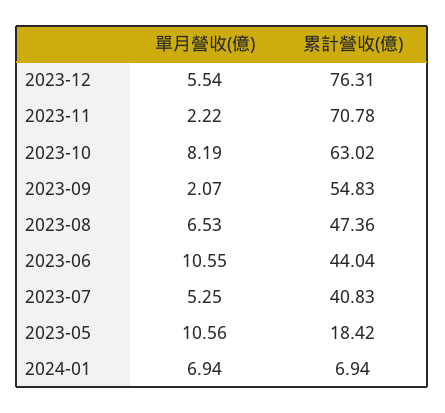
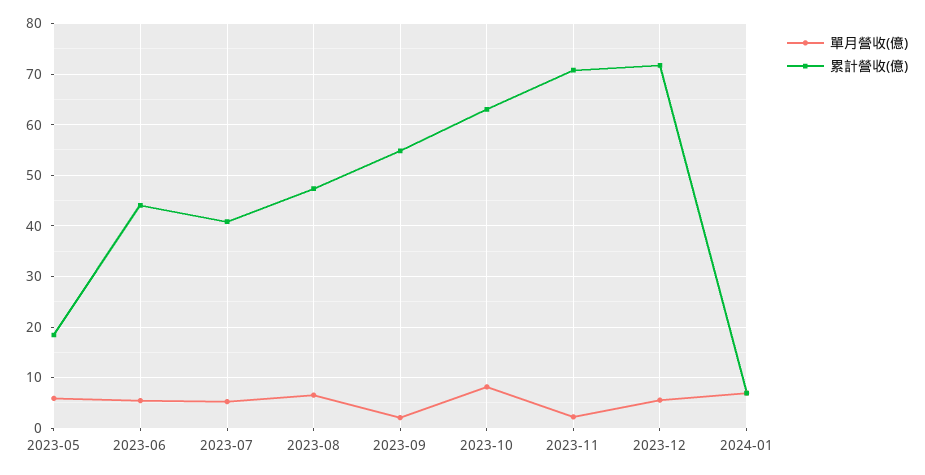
  {
    "單月營收(億)": {
      "2023-12": 5.54,
      "2023-11": 2.22,
      "2023-10": 8.19,
      "2023-09": 2.07,
      "2023-08": 6.53,
-     "2023-06": 10.55,
+     "2023-06": 6,
      "2023-07": 5.25,
-     "2023-05": 10.56,
+     "2023-05": 6,
      "2024-01": 6.94
    },
    "累計營收(億)": {
-     "2023-12": 76.31,
+     "2023-12": 72,
      "2023-11": 70.78,
      "2023-10": 63.02,
      "2023-09": 54.83,
      "2023-08": 47.36,
      "2023-06": 44.04,
      "2023-07": 40.83,
      "2023-05": 18.42,
      "2024-01": 6.94
    }
  }

